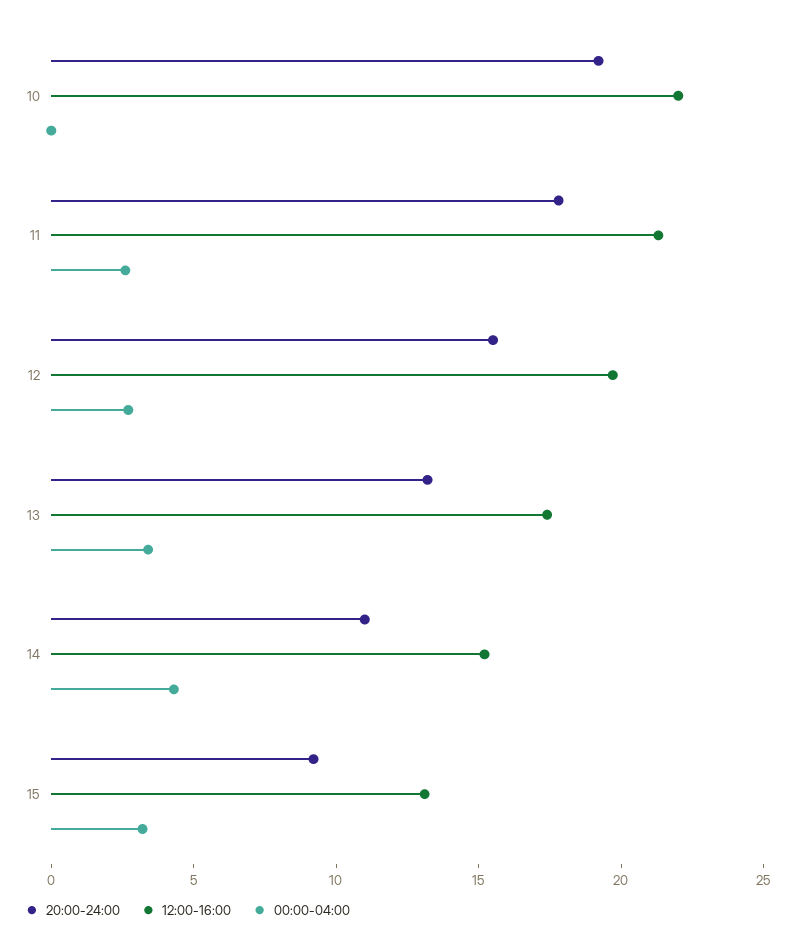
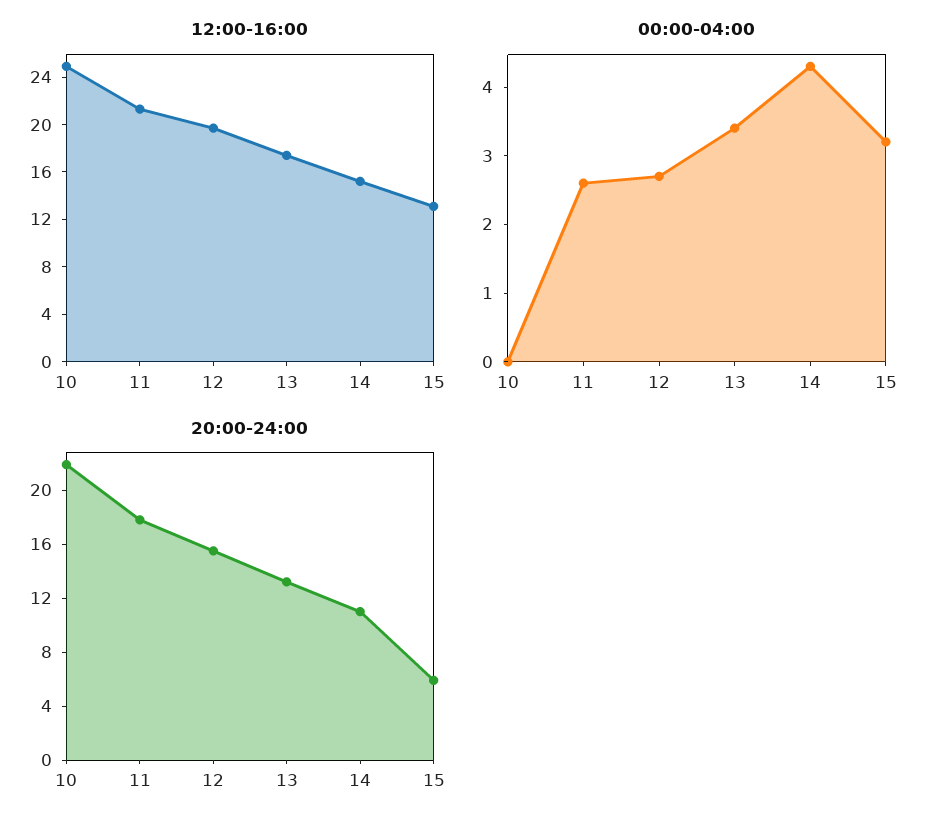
  {
    "20:00-24:00": {
-     "10": 19,
+     "10": 22,
      "11": 18,
      "12": 16,
      "13": 13,
      "14": 11,
-     "15": 9
+     "15": 6
    },
    "12:00-16:00": {
-     "10": 22,
+     "10": 25,
      "11": 21,
      "12": 20,
      "13": 17,
      "14": 15,
      "15": 13
    },
    "00:00-04:00": {
      "10": 0,
      "11": 2.5,
      "12": 2.5,
      "13": 3.5,
      "14": 4.5,
      "15": 3
    }
  }

